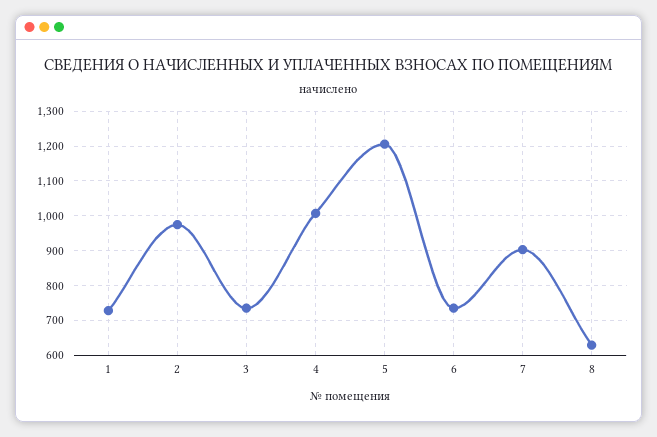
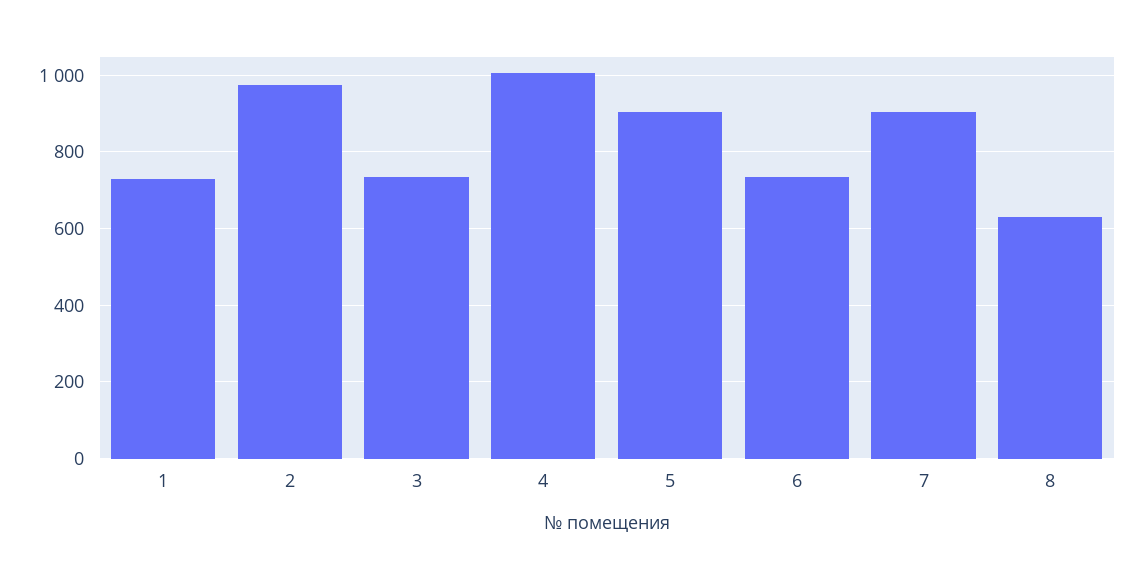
  {
    "1": 720,
    "2": 980,
    "3": 740,
    "4": 1000,
-   "5": 1200,
+   "5": 900,
    "6": 740,
    "7": 900,
    "8": 620
  }

